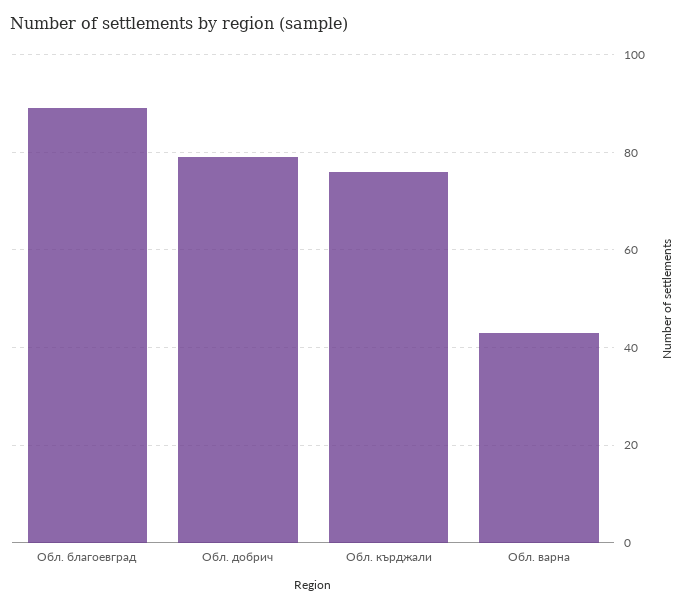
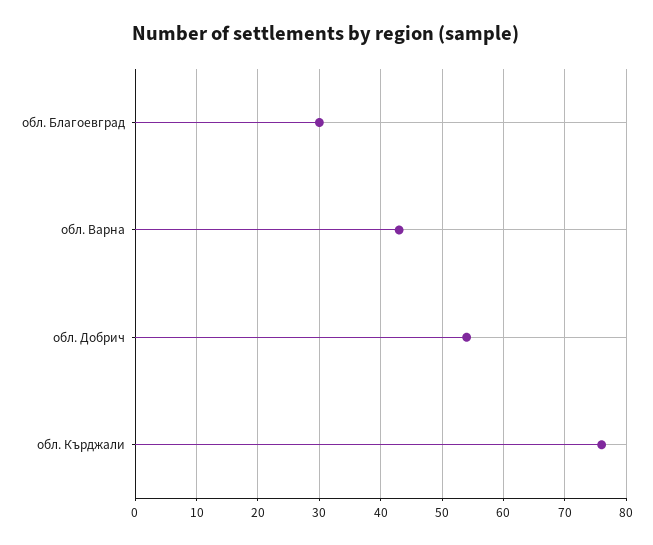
  {
-   "Обл. благоевград": 90,
+   "Обл. благоевград": 30,
-   "Обл. добрич": 80,
+   "Обл. добрич": 54,
    "Обл. кърджали": 76,
    "Обл. варна": 43
  }

